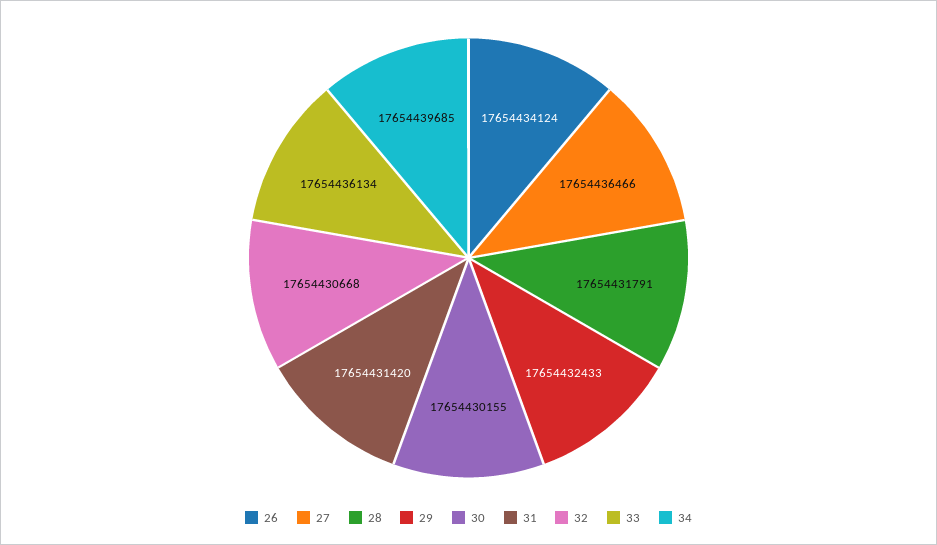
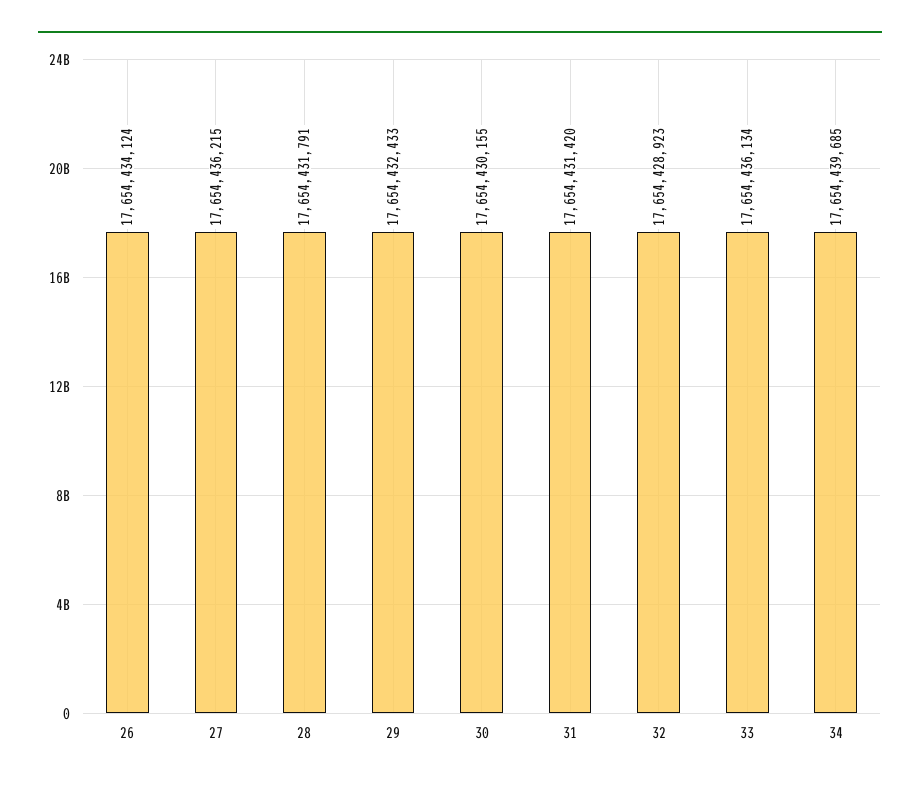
  {
    "26": 17654434124,
-   "27": 17654436466,
+   "27": 17654436215,
    "28": 17654431791,
    "29": 17654432433,
    "30": 17654430155,
    "31": 17654431420,
-   "32": 17654430668,
+   "32": 17654428923,
    "33": 17654436134,
    "34": 17654439685
  }

